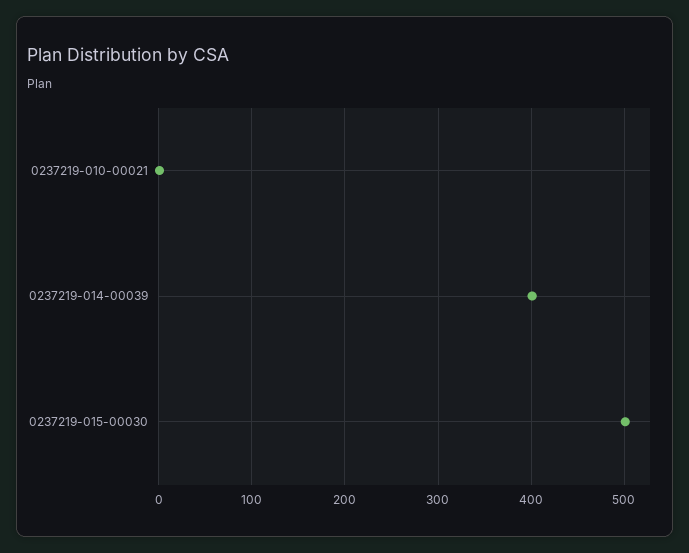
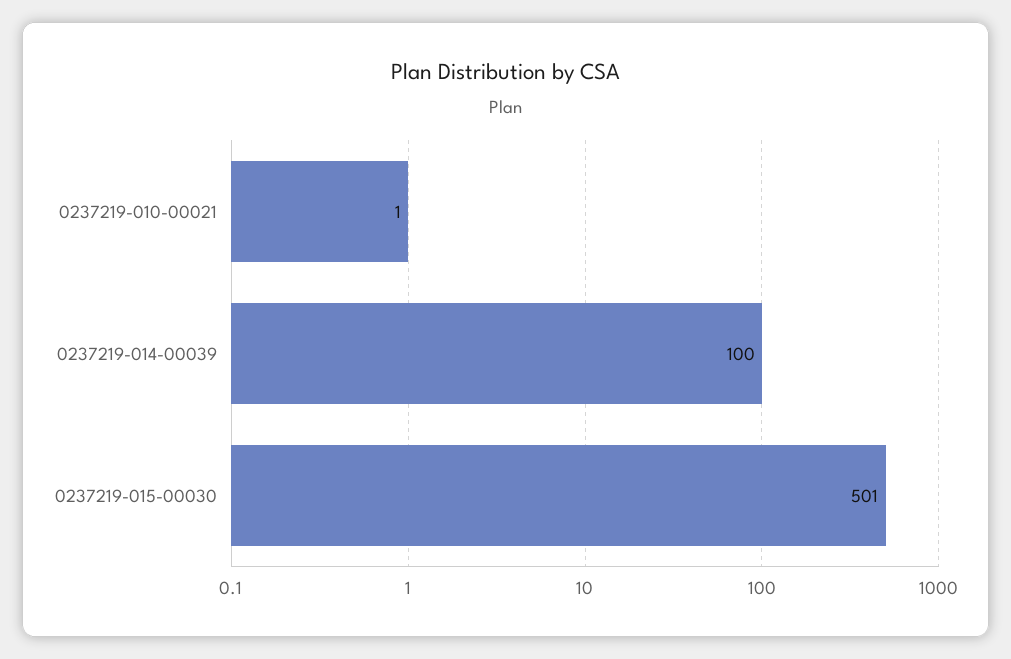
  {
    "0237219-010-00021": 1,
-   "0237219-014-00039": 400,
+   "0237219-014-00039": 100,
    "0237219-015-00030": 501
  }

